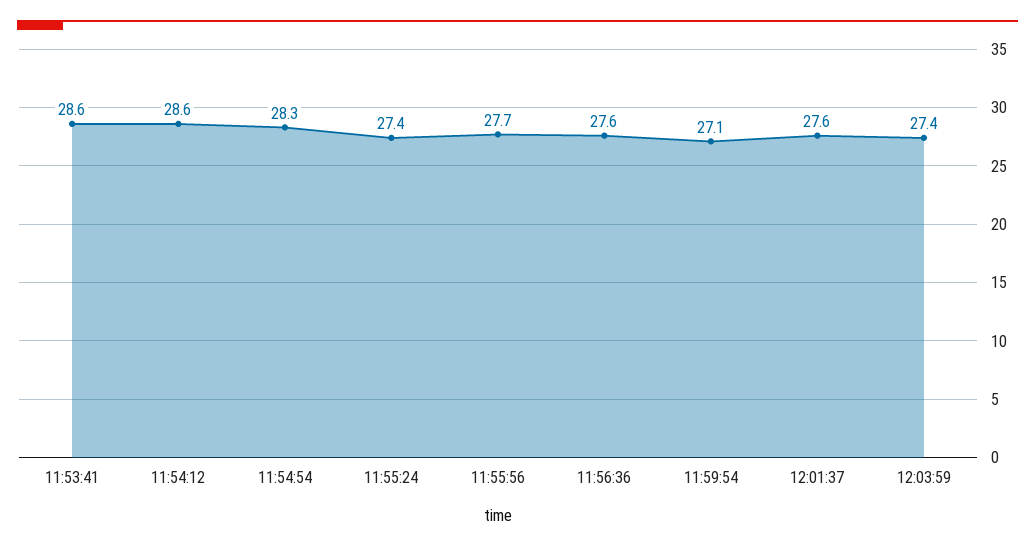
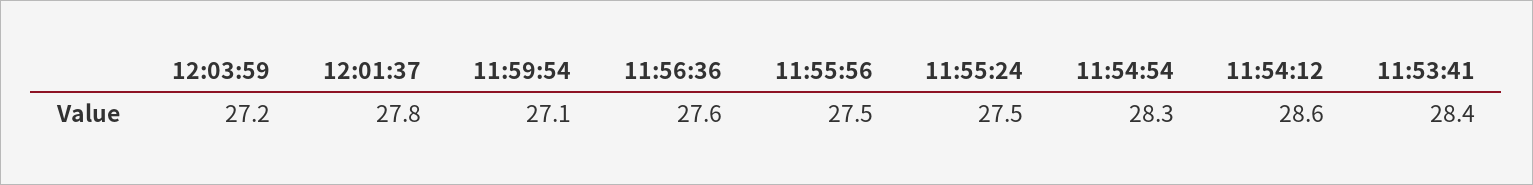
  {
-   "11:53:41": 28.6,
+   "11:53:41": 28.4,
    "11:54:12": 28.6,
    "11:54:54": 28.3,
-   "11:55:24": 27.4,
+   "11:55:24": 27.5,
-   "11:55:56": 27.7,
+   "11:55:56": 27.5,
    "11:56:36": 27.6,
    "11:59:54": 27.1,
-   "12:01:37": 27.6,
+   "12:01:37": 27.8,
-   "12:03:59": 27.4
+   "12:03:59": 27.2
  }

